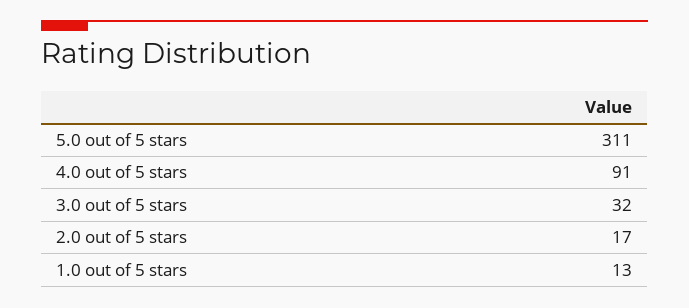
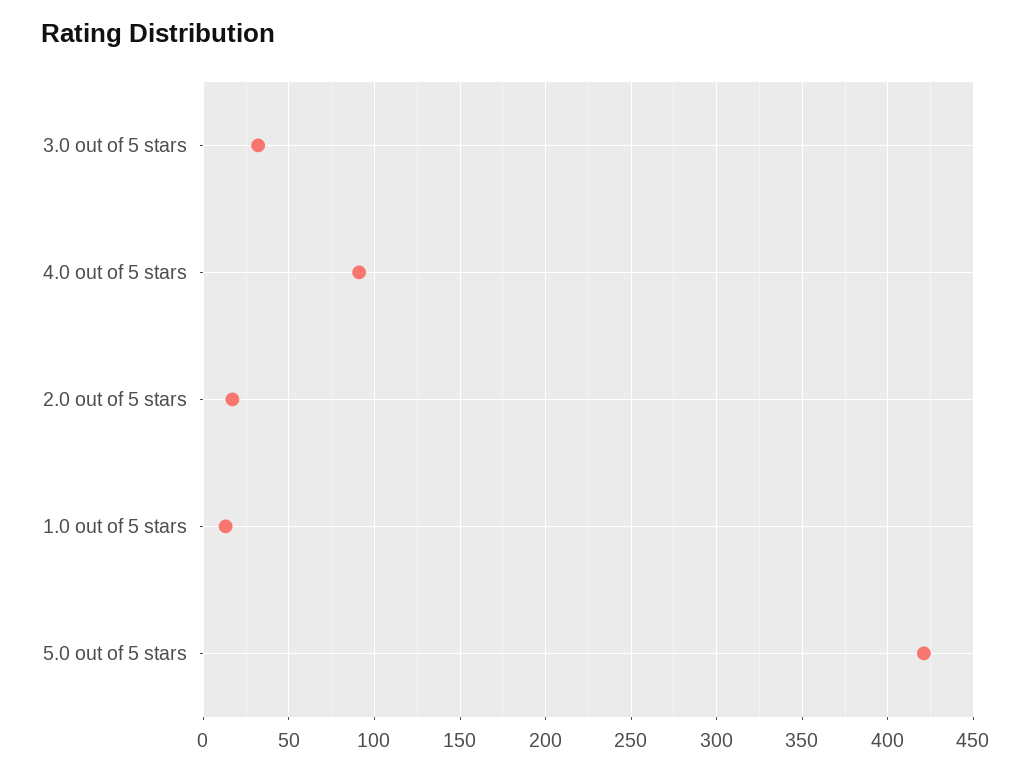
  {
-   "5.0 out of 5 stars": 311,
+   "5.0 out of 5 stars": 420,
    "4.0 out of 5 stars": 91,
    "3.0 out of 5 stars": 32,
    "2.0 out of 5 stars": 17,
    "1.0 out of 5 stars": 13
  }

